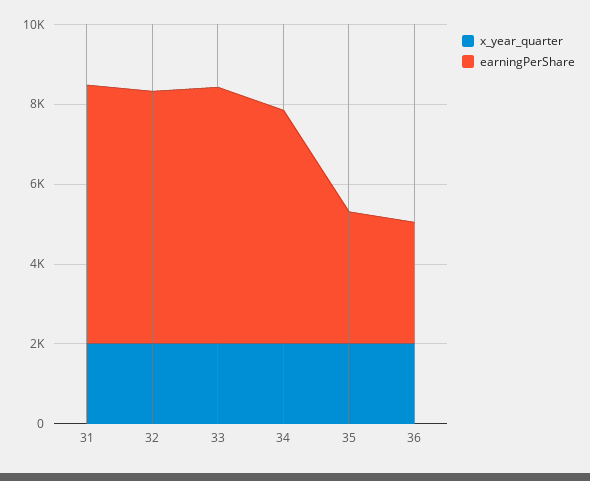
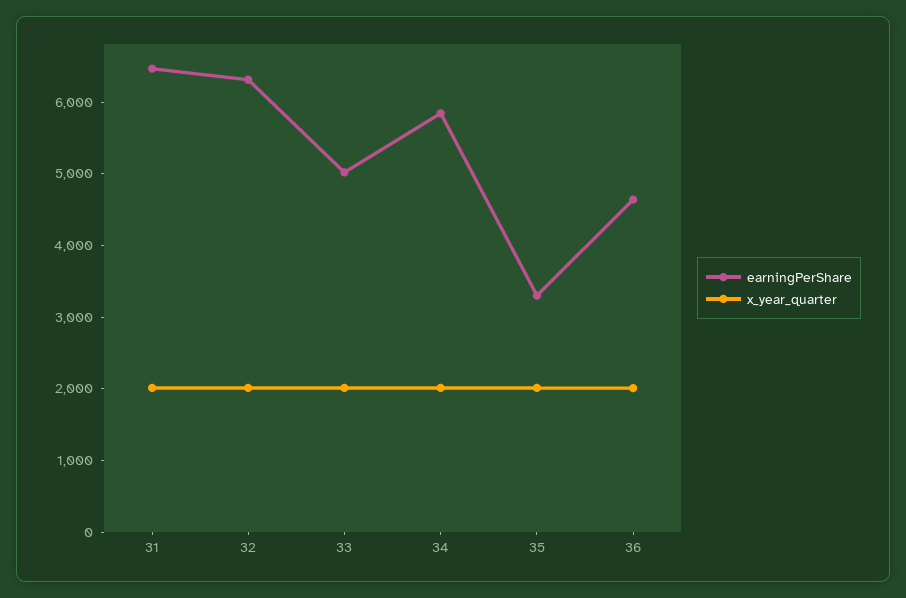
  {
    "x_year_quarter": {
      "31": 2000,
      "32": 2000,
      "33": 2000,
      "34": 2000,
      "35": 2000,
      "36": 2000
    },
    "earningPerShare": {
      "31": 6400,
      "32": 6400,
-     "33": 6500,
+     "33": 5000,
      "34": 5800,
      "35": 3200,
-     "36": 3000
+     "36": 4600
    }
  }

